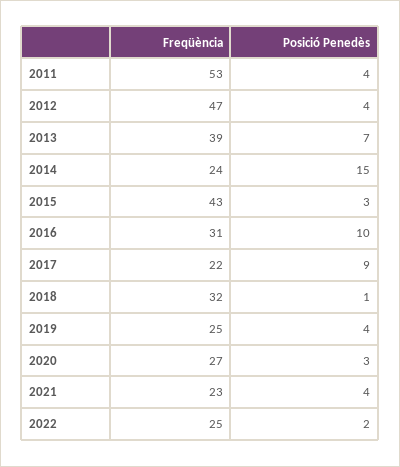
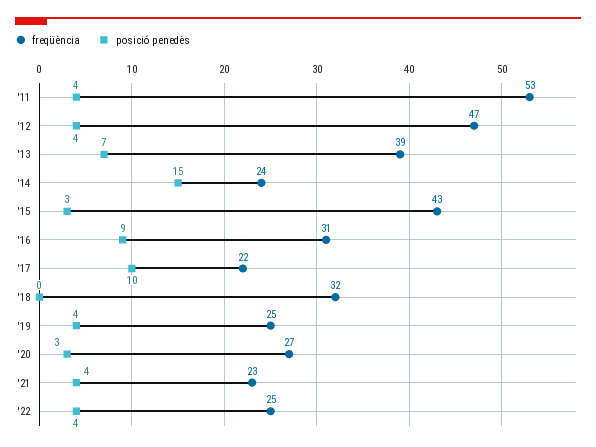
  {
    "Freqüència": {
      "2011": 53,
      "2012": 47,
      "2013": 39,
      "2014": 24,
      "2015": 43,
      "2016": 31,
      "2017": 22,
      "2018": 32,
      "2019": 25,
      "2020": 27,
      "2021": 23,
      "2022": 25
    },
    "Posició Penedès": {
      "2011": 4,
      "2012": 4,
      "2013": 7,
      "2014": 15,
      "2015": 3,
-     "2016": 10,
+     "2016": 9,
-     "2017": 9,
+     "2017": 10,
-     "2018": 1,
+     "2018": 0,
      "2019": 4,
      "2020": 3,
      "2021": 4,
-     "2022": 2
+     "2022": 4
    }
  }

